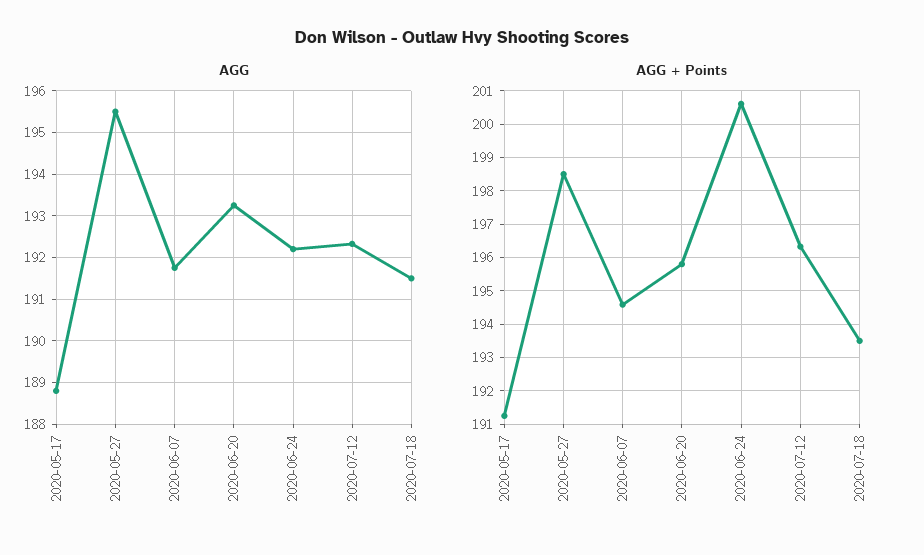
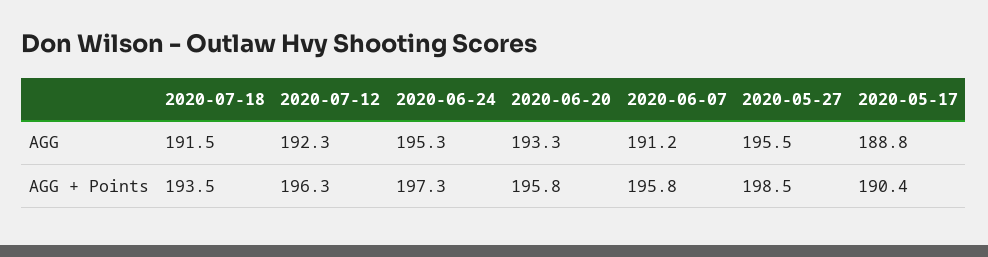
  {
    "AGG": {
      "2020-05-17": 188.8,
      "2020-05-27": 195.5,
-     "2020-06-07": 191.8,
+     "2020-06-07": 191.2,
      "2020-06-20": 193.3,
-     "2020-06-24": 192.2,
+     "2020-06-24": 195.3,
      "2020-07-12": 192.3,
      "2020-07-18": 191.5
    },
    "AGG + Points": {
-     "2020-05-17": 191.2,
+     "2020-05-17": 190.4,
      "2020-05-27": 198.5,
-     "2020-06-07": 194.6,
+     "2020-06-07": 195.8,
      "2020-06-20": 195.8,
-     "2020-06-24": 200.6,
+     "2020-06-24": 197.3,
      "2020-07-12": 196.3,
      "2020-07-18": 193.5
    }
  }

